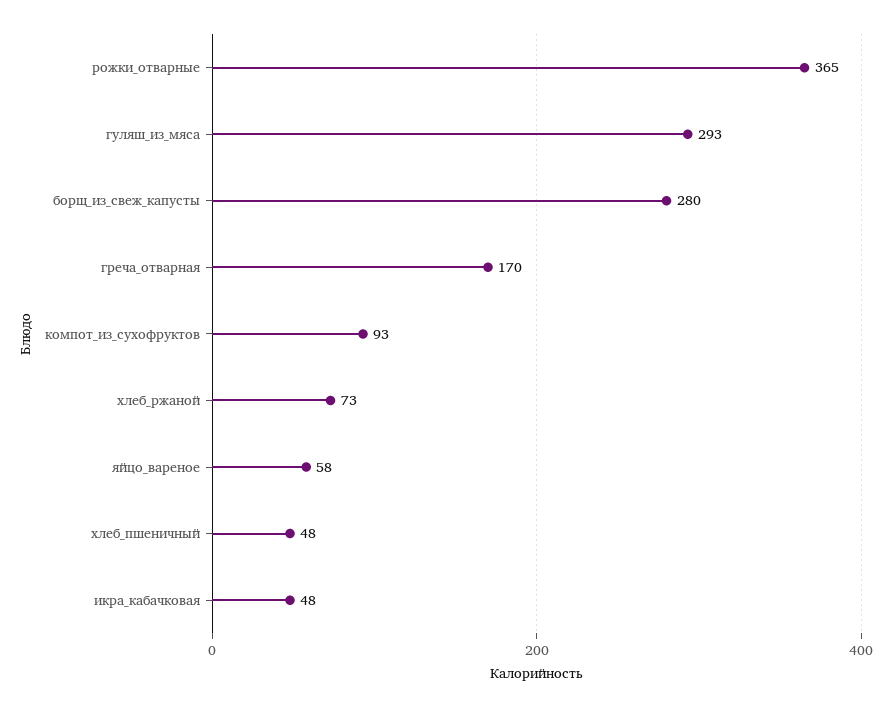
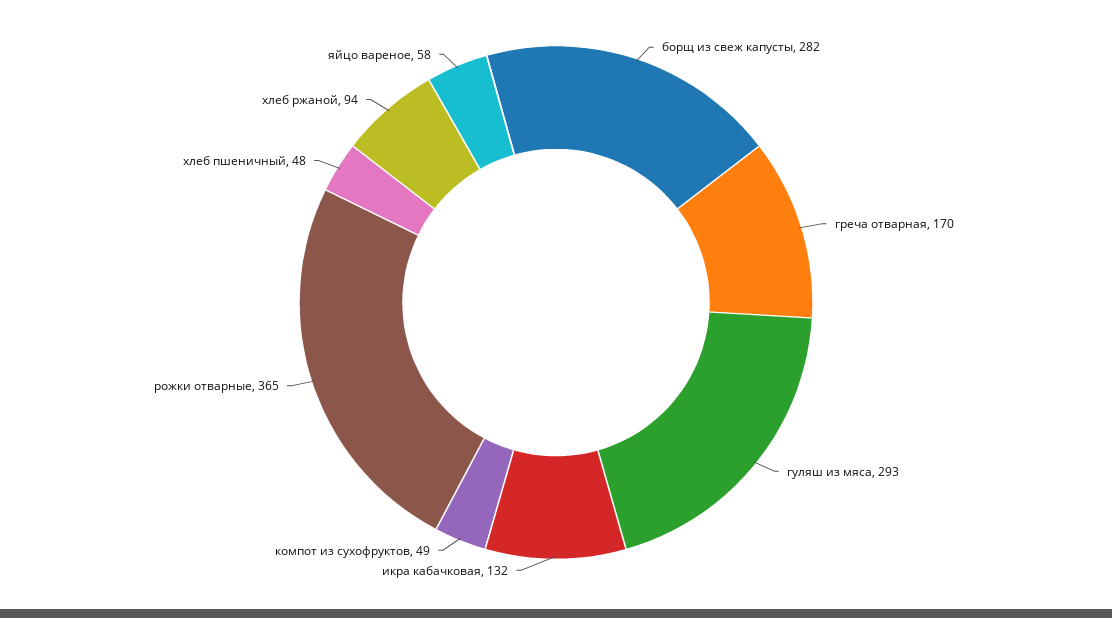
  {
    "рожки_отварные": 365,
    "гуляш_из_мяса": 293,
-   "борщ_из_свеж_капусты": 280,
+   "борщ_из_свеж_капусты": 282,
    "греча_отварная": 170,
-   "компот_из_сухофруктов": 93,
+   "компот_из_сухофруктов": 49,
-   "хлеб_ржаной": 73,
+   "хлеб_ржаной": 94,
    "яйцо_вареное": 58,
    "хлеб_пшеничный": 48,
-   "икра_кабачковая": 48
+   "икра_кабачковая": 132
  }

